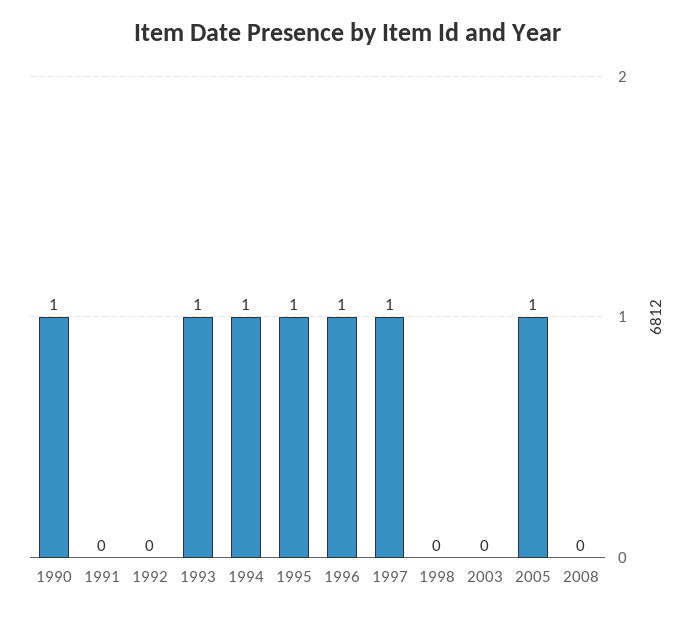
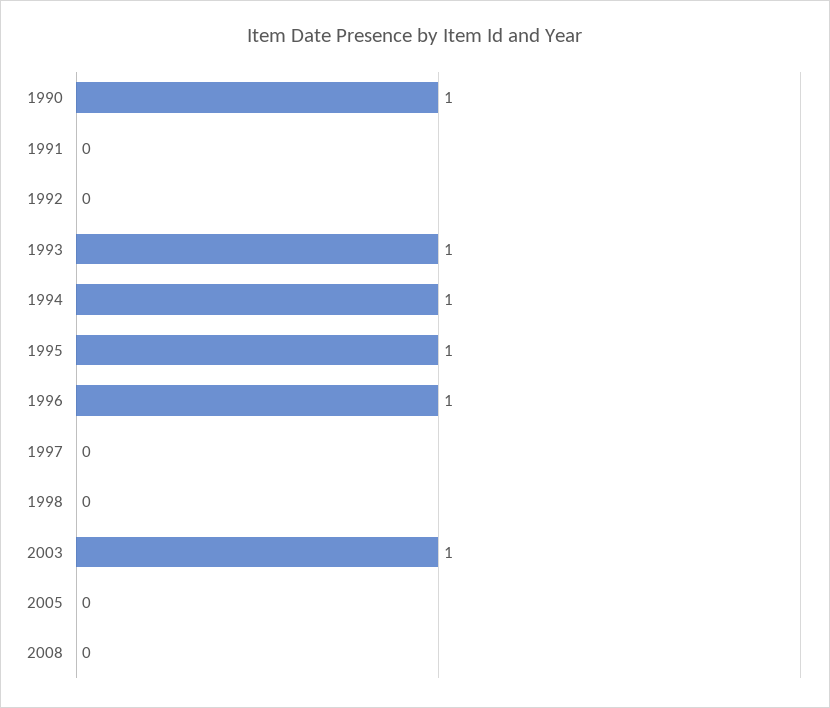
  {
    "1990": 1,
    "1991": 0,
    "1992": 0,
    "1993": 1,
    "1994": 1,
    "1995": 1,
    "1996": 1,
-   "1997": 1,
+   "1997": 0,
    "1998": 0,
-   "2003": 0,
+   "2003": 1,
-   "2005": 1,
+   "2005": 0,
    "2008": 0
  }

